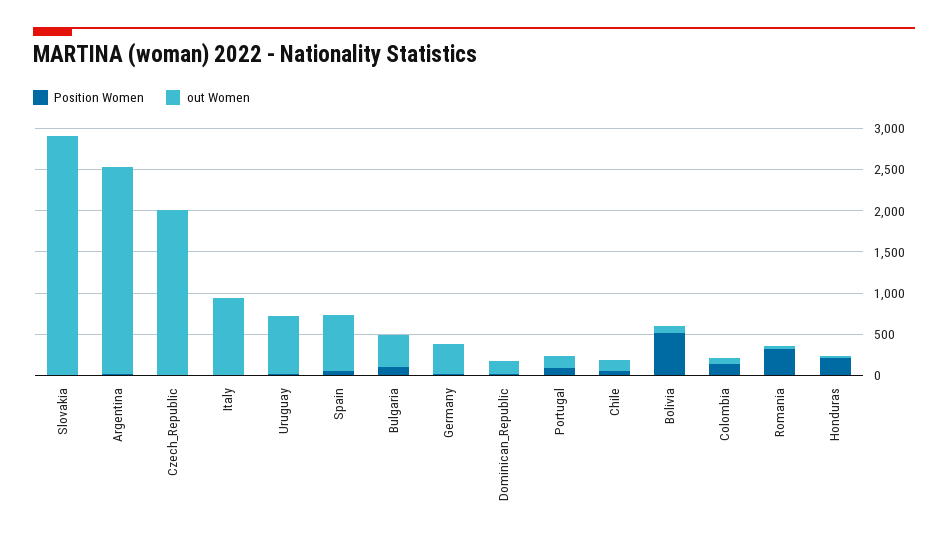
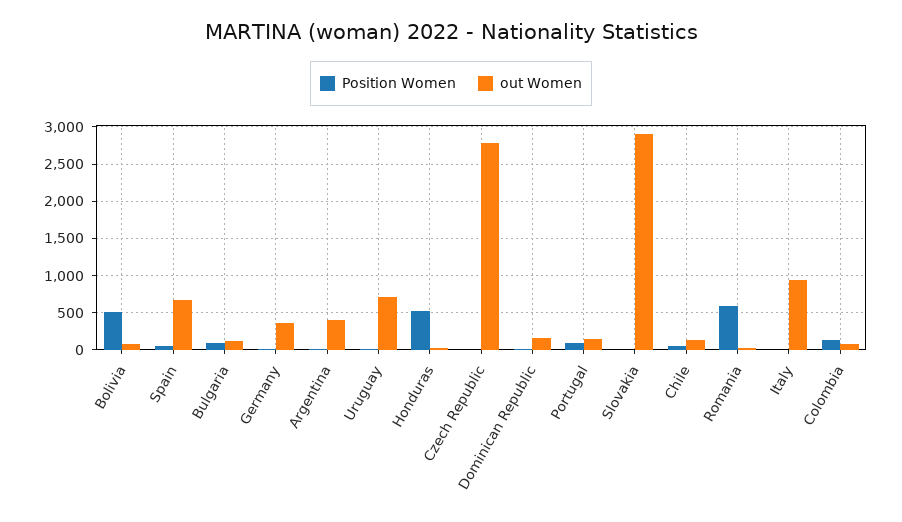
  {
    "Position Women": {
      "Slovakia": 0,
      "Argentina": 0,
      "Czech_Republic": 0,
      "Italy": 0,
      "Uruguay": 0,
      "Spain": 100,
      "Bulgaria": 100,
      "Germany": 0,
      "Dominican_Republic": 0,
      "Portugal": 100,
      "Chile": 100,
      "Bolivia": 500,
      "Colombia": 100,
-     "Romania": 300,
+     "Romania": 600,
-     "Honduras": 200
+     "Honduras": 500
    },
    "out Women": {
      "Slovakia": 2900,
-     "Argentina": 2500,
+     "Argentina": 400,
-     "Czech_Republic": 2000,
+     "Czech_Republic": 2800,
      "Italy": 900,
      "Uruguay": 700,
      "Spain": 700,
-     "Bulgaria": 400,
+     "Bulgaria": 100,
      "Germany": 400,
      "Dominican_Republic": 200,
      "Portugal": 100,
      "Chile": 100,
      "Bolivia": 100,
      "Colombia": 100,
      "Romania": 0,
      "Honduras": 0
    }
  }

